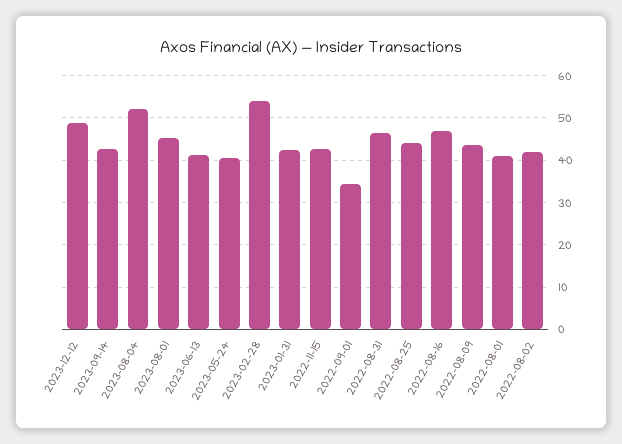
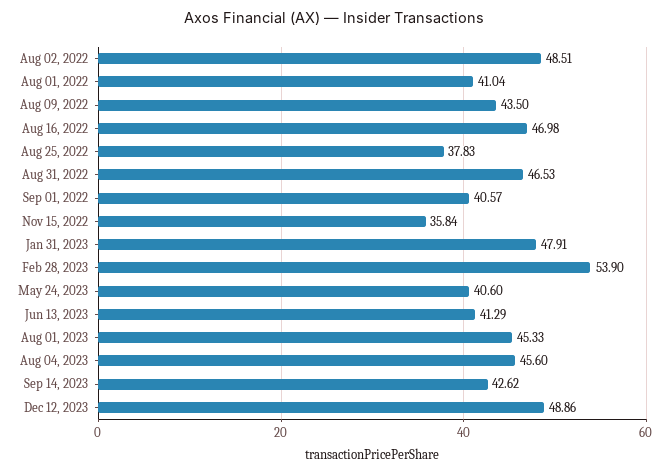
  {
    "2023-12-12": 48.86,
    "2023-09-14": 42.62,
-   "2023-08-04": 52,
+   "2023-08-04": 45.6,
    "2023-08-01": 45.33,
    "2023-06-13": 41.29,
    "2023-05-24": 40.6,
    "2023-02-28": 53.9,
-   "2023-01-31": 42,
+   "2023-01-31": 47.91,
-   "2022-11-15": 42,
+   "2022-11-15": 35.84,
-   "2022-09-01": 34,
+   "2022-09-01": 40.57,
    "2022-08-31": 46.53,
-   "2022-08-25": 44,
+   "2022-08-25": 37.83,
    "2022-08-16": 46.98,
    "2022-08-09": 43.5,
    "2022-08-01": 41.04,
-   "2022-08-02": 42
+   "2022-08-02": 48.51
  }

